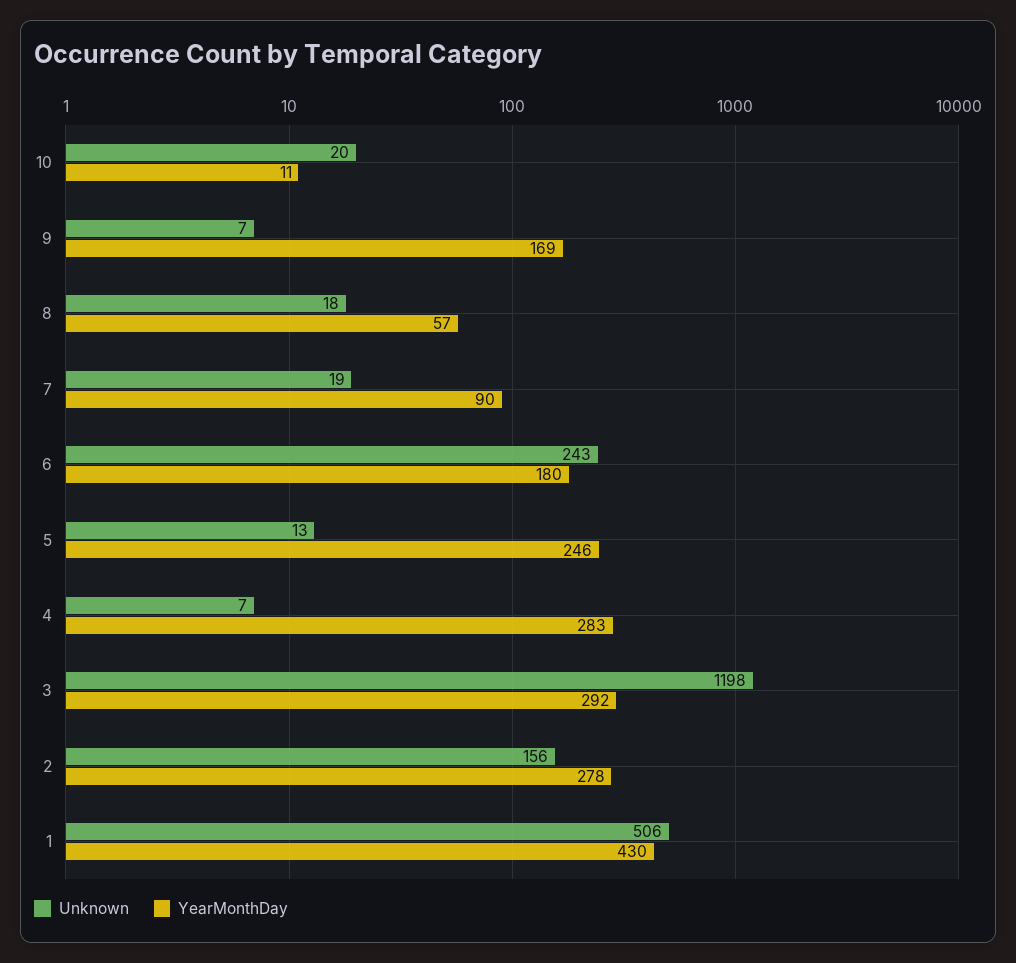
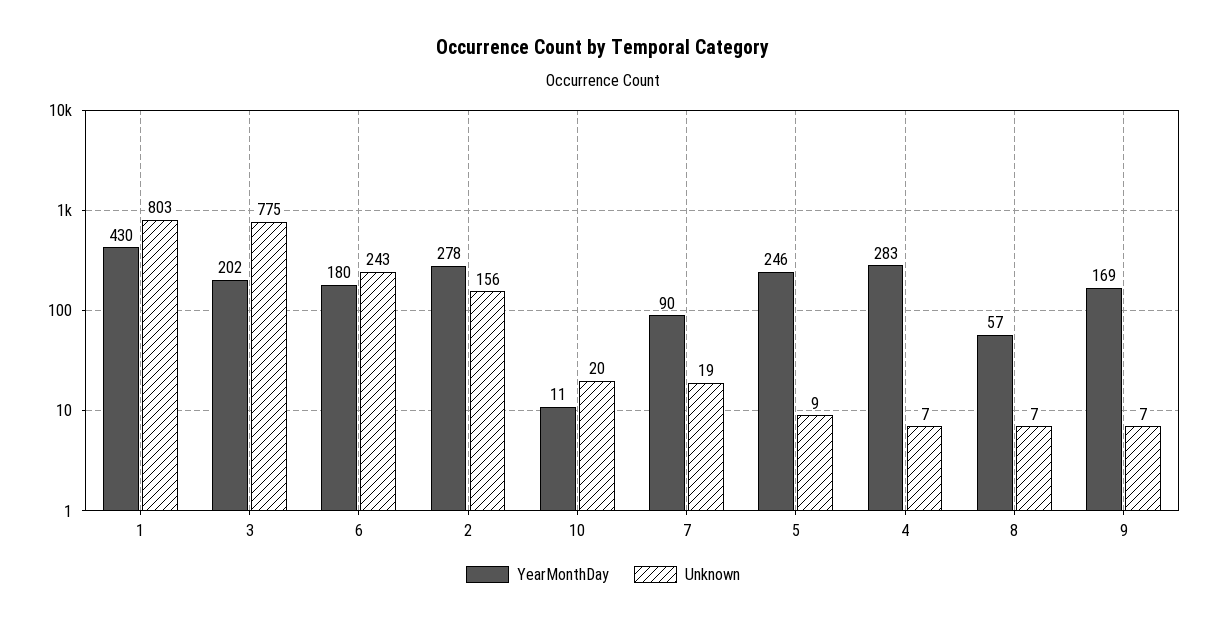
  {
    "Unknown": {
      "10": 20,
      "9": 7,
-     "8": 18,
+     "8": 7,
      "7": 19,
      "6": 243,
-     "5": 13,
+     "5": 9,
      "4": 7,
-     "3": 1198,
+     "3": 775,
      "2": 156,
-     "1": 506
+     "1": 803
    },
    "YearMonthDay": {
      "10": 11,
      "9": 169,
      "8": 57,
      "7": 90,
      "6": 180,
      "5": 246,
      "4": 283,
-     "3": 292,
+     "3": 202,
      "2": 278,
      "1": 430
    }
  }

